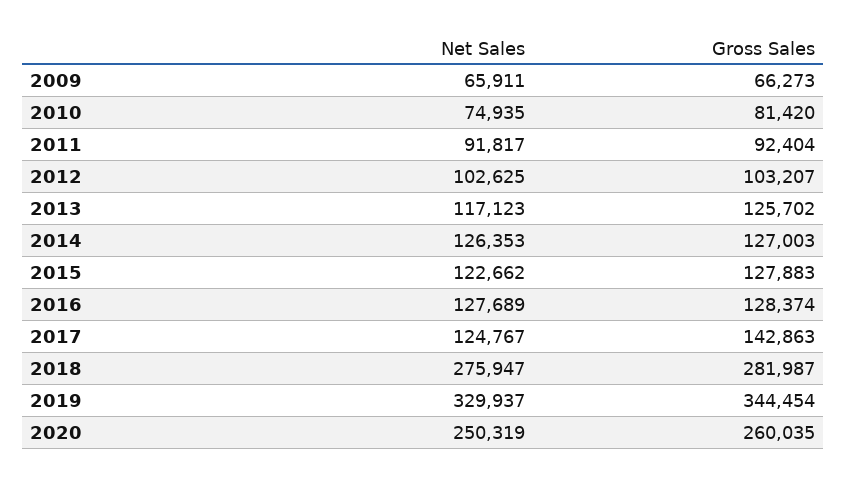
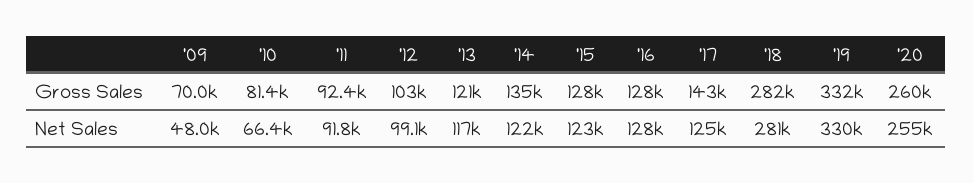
  {
    "Net Sales": {
-     "2009": 65911,
+     "2009": 48000,
-     "2010": 74935,
+     "2010": 66400,
      "2011": 91817,
-     "2012": 102625,
+     "2012": 99100,
      "2013": 117123,
-     "2014": 126353,
+     "2014": 122000,
      "2015": 122662,
      "2016": 127689,
      "2017": 124767,
-     "2018": 275947,
+     "2018": 281000,
      "2019": 329937,
-     "2020": 250319
+     "2020": 255000
    },
    "Gross Sales": {
-     "2009": 66273,
+     "2009": 70000,
      "2010": 81420,
      "2011": 92404,
      "2012": 103207,
-     "2013": 125702,
+     "2013": 121000,
-     "2014": 127003,
+     "2014": 135000,
      "2015": 127883,
      "2016": 128374,
      "2017": 142863,
      "2018": 281987,
-     "2019": 344454,
+     "2019": 332000,
      "2020": 260035
    }
  }

